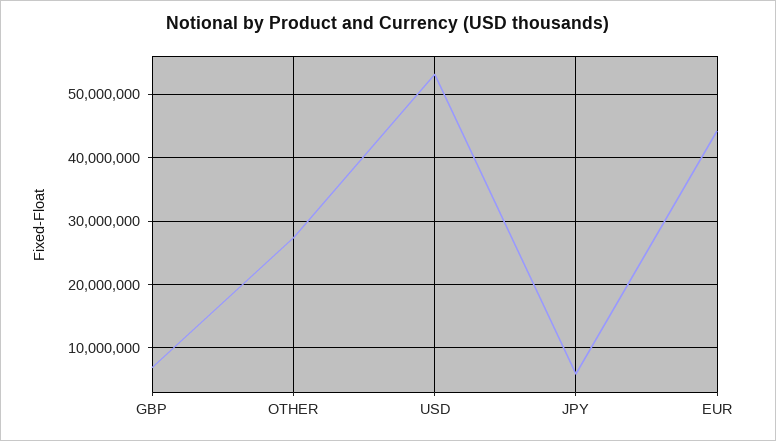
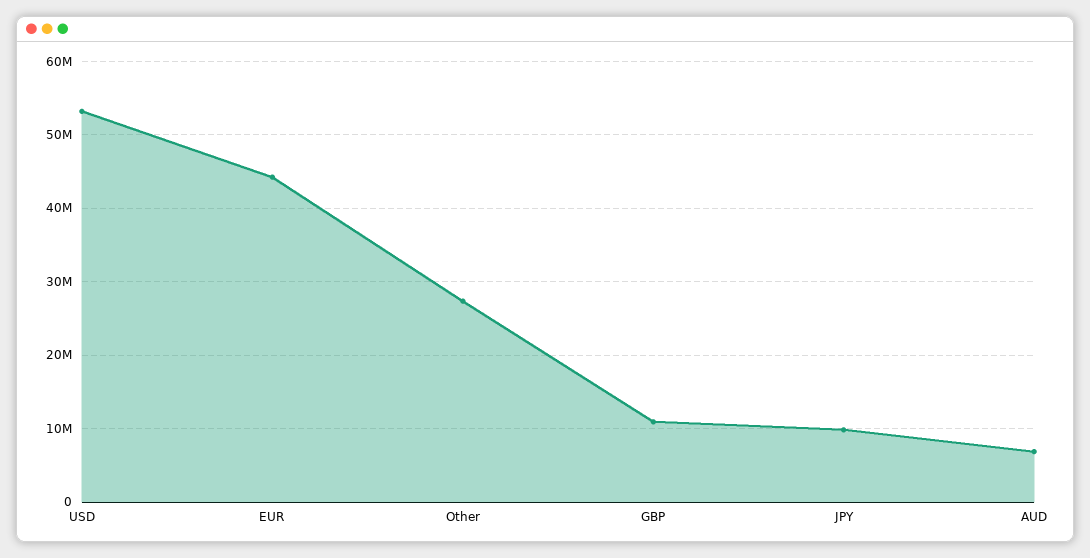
  {
-   "GBP": 7000000,
+   "GBP": 11000000,
    "OTHER": 27000000,
    "USD": 53000000,
-   "JPY": 6000000,
+   "JPY": 10000000,
-   "EUR": 44000000
+   "EUR": 44000000,
+   "AUD": 7000000
  }

